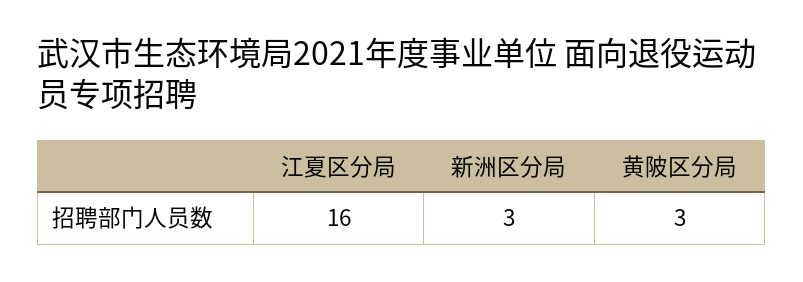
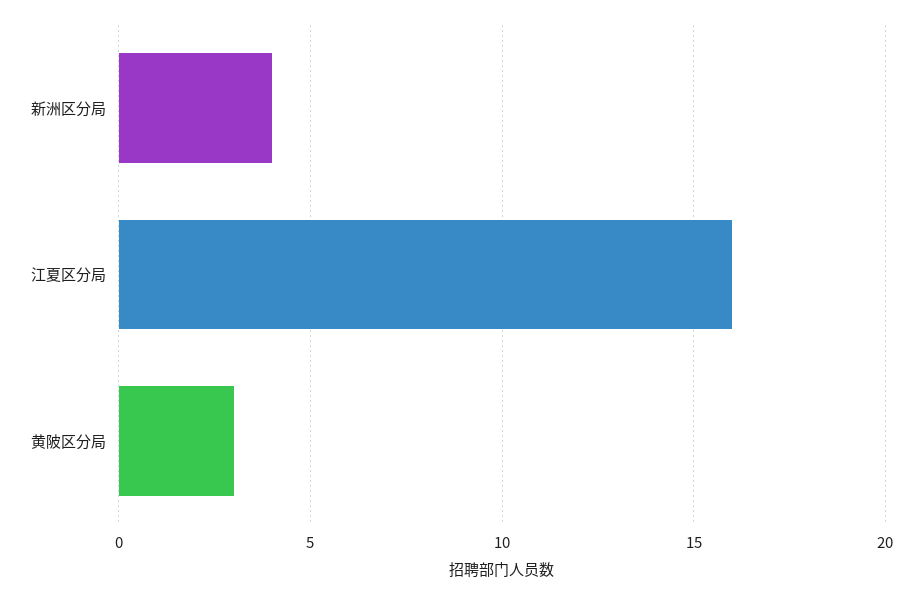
  {
    "江夏区分局": 16,
-   "新洲区分局": 3,
+   "新洲区分局": 4,
    "黄陂区分局": 3
  }

